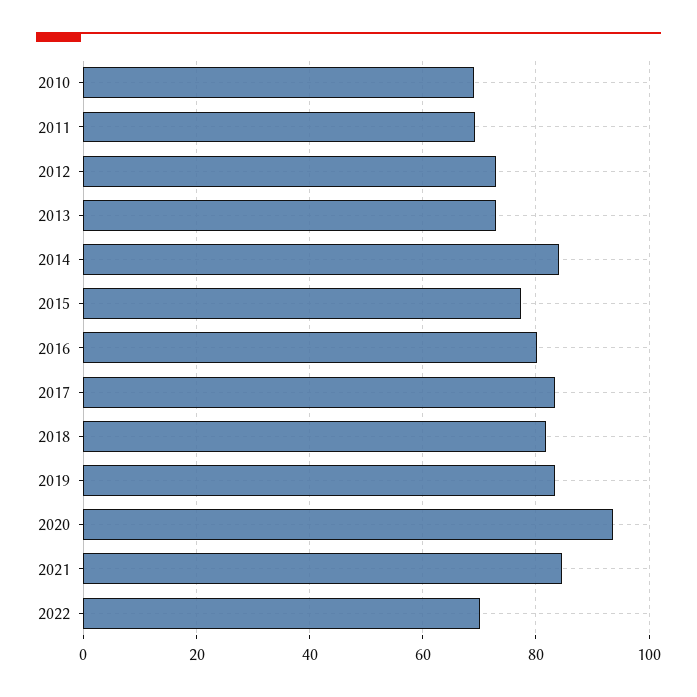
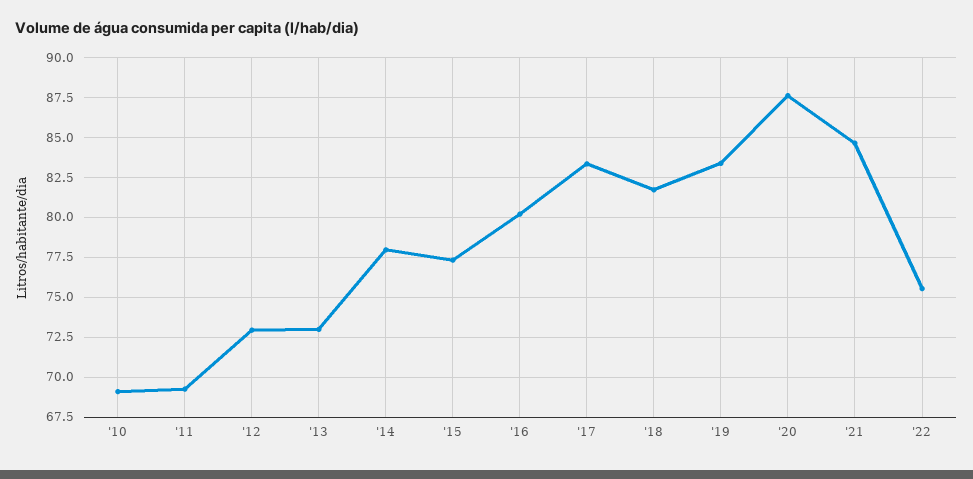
  {
    "2010": 69,
    "2011": 69,
    "2012": 73,
    "2013": 73,
-   "2014": 84,
+   "2014": 78,
    "2015": 77.5,
    "2016": 80,
    "2017": 83.5,
    "2018": 81.5,
    "2019": 83.5,
-   "2020": 94,
+   "2020": 87.5,
    "2021": 84.5,
-   "2022": 70
+   "2022": 75.5
  }

